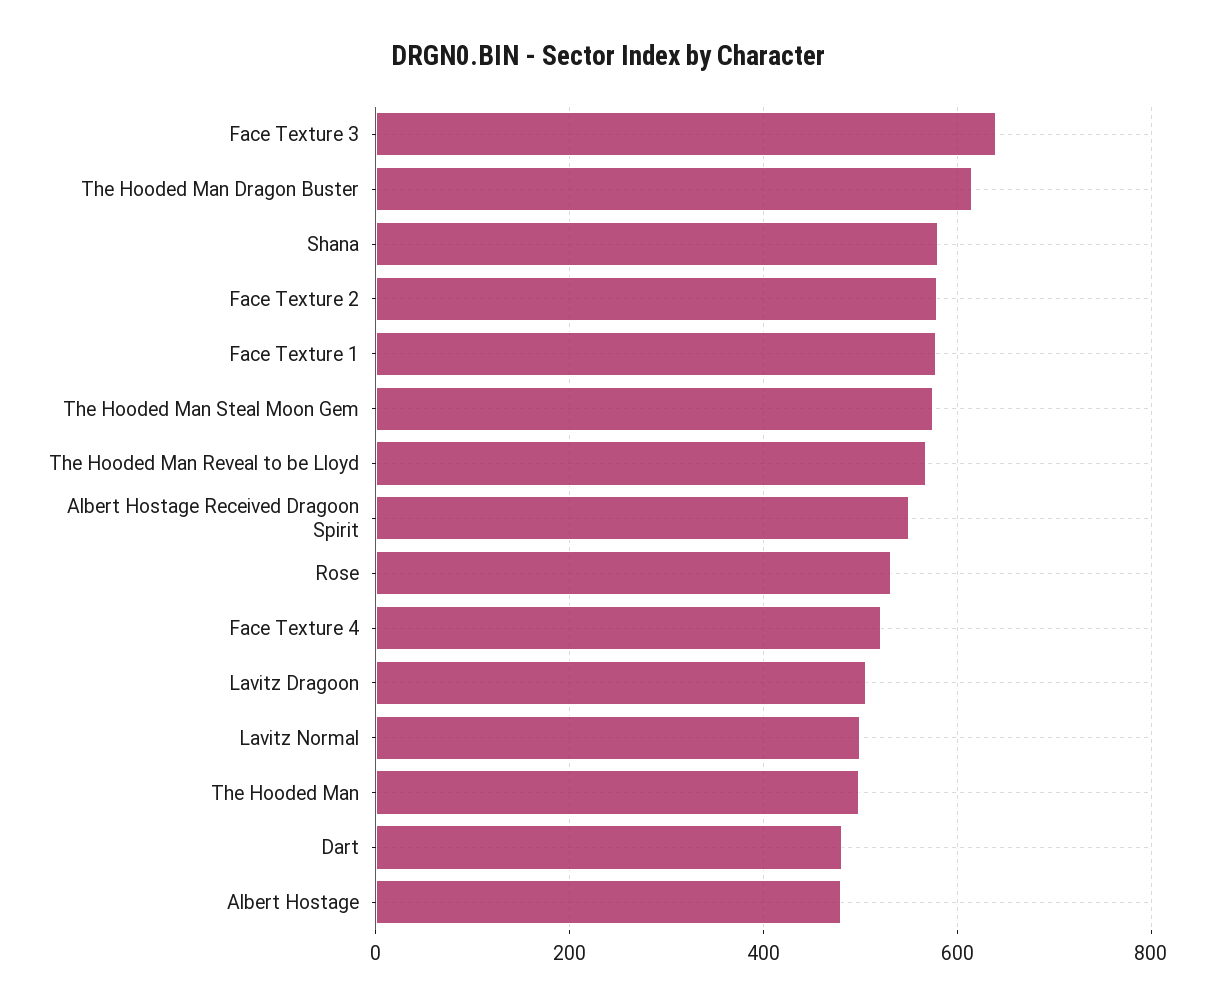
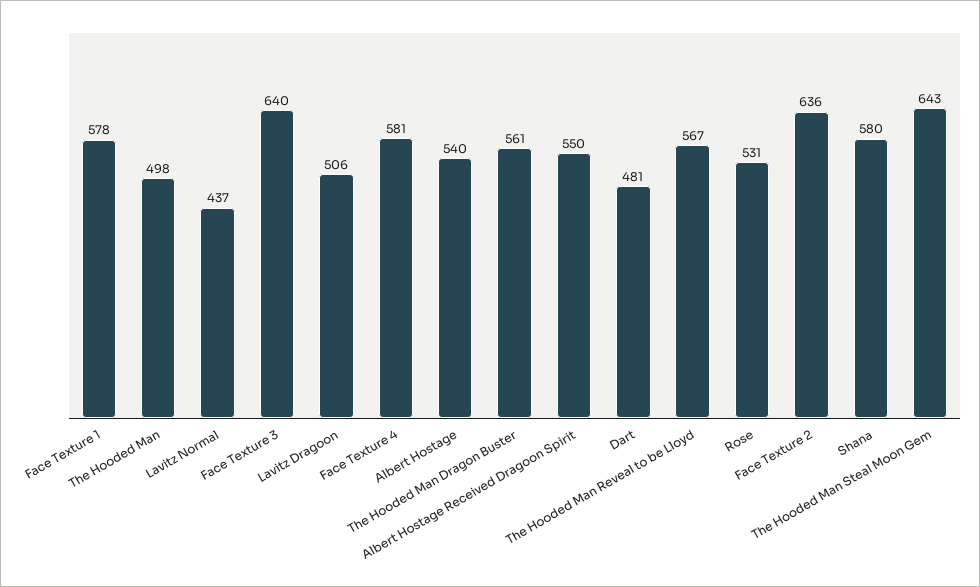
  {
    "Face Texture 3": 640,
-   "The Hooded Man Dragon Buster": 620,
+   "The Hooded Man Dragon Buster": 561,
    "Shana": 580,
-   "Face Texture 2": 580,
+   "Face Texture 2": 636,
    "Face Texture 1": 578,
-   "The Hooded Man Steal Moon Gem": 580,
+   "The Hooded Man Steal Moon Gem": 643,
    "The Hooded Man Reveal to be Lloyd": 567,
    "Albert Hostage Received Dragoon Spirit": 550,
    "Rose": 531,
-   "Face Texture 4": 520,
+   "Face Texture 4": 581,
    "Lavitz Dragoon": 506,
-   "Lavitz Normal": 500,
+   "Lavitz Normal": 437,
    "The Hooded Man": 498,
    "Dart": 481,
-   "Albert Hostage": 480
+   "Albert Hostage": 540
  }

